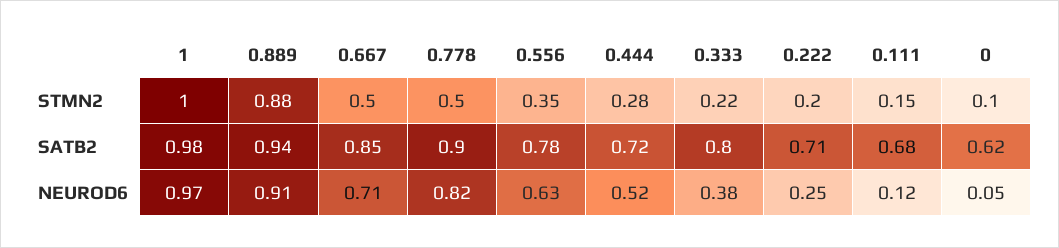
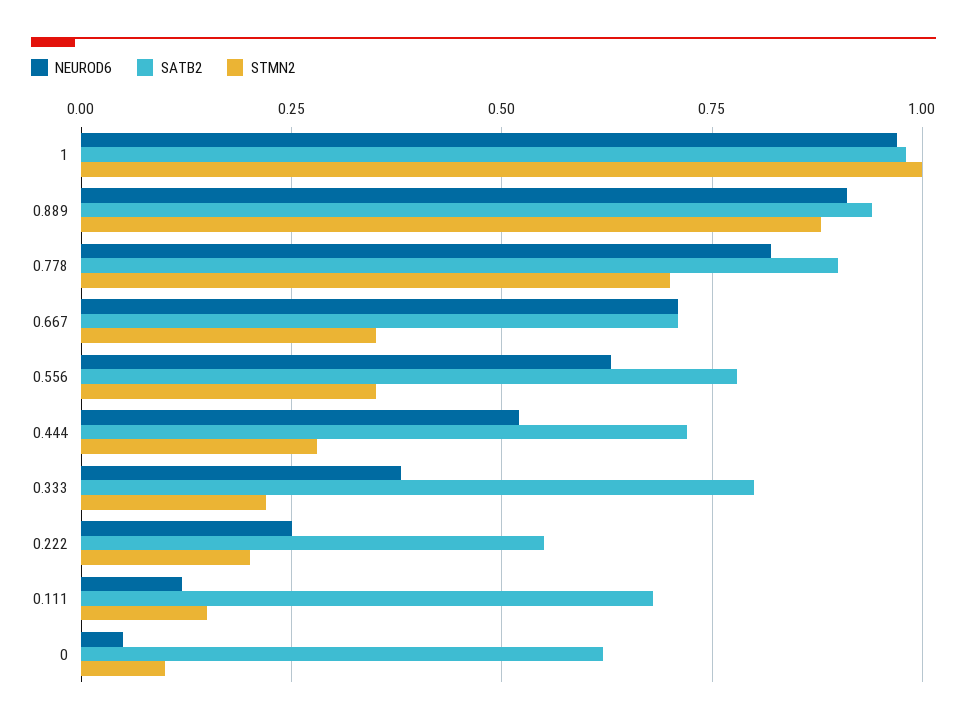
  {
    "STMN2": {
      "1": 1,
      "0.889": 0.88,
-     "0.667": 0.5,
+     "0.667": 0.35,
-     "0.778": 0.5,
+     "0.778": 0.7,
      "0.556": 0.35,
      "0.444": 0.28,
      "0.333": 0.22,
      "0.222": 0.2,
      "0.111": 0.15,
      "0": 0.1
    },
    "SATB2": {
      "1": 0.98,
      "0.889": 0.94,
-     "0.667": 0.85,
+     "0.667": 0.7,
      "0.778": 0.9,
      "0.556": 0.78,
      "0.444": 0.72,
      "0.333": 0.8,
-     "0.222": 0.71,
+     "0.222": 0.55,
      "0.111": 0.68,
      "0": 0.62
    },
    "NEUROD6": {
      "1": 0.97,
      "0.889": 0.91,
      "0.667": 0.71,
      "0.778": 0.82,
      "0.556": 0.63,
      "0.444": 0.52,
      "0.333": 0.38,
      "0.222": 0.25,
      "0.111": 0.12,
      "0": 0.05
    }
  }

